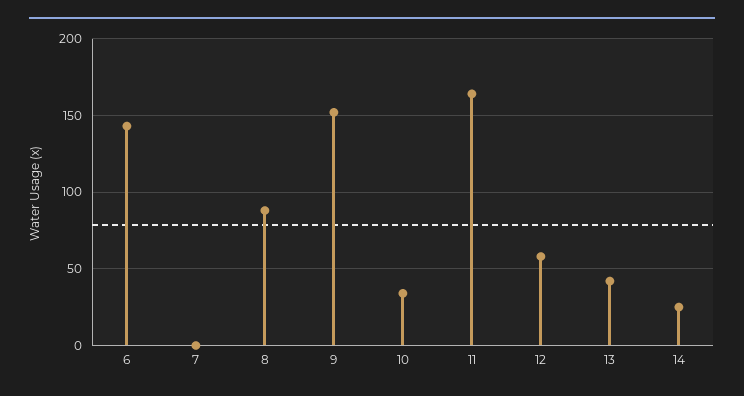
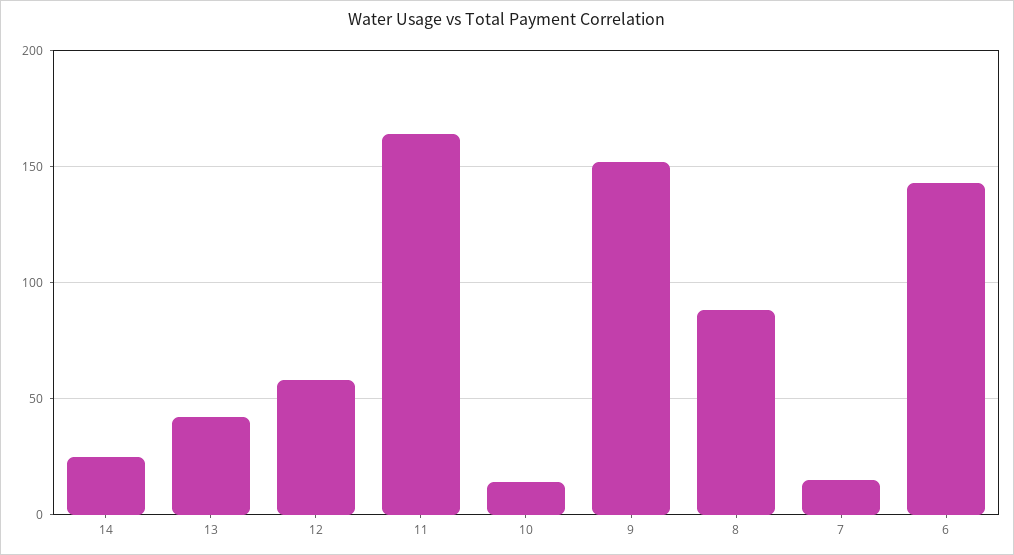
  {
    "6": 145,
-   "7": 0,
+   "7": 15,
    "8": 90,
    "9": 150,
-   "10": 35,
+   "10": 15,
    "11": 165,
    "12": 60,
    "13": 40,
    "14": 25
  }

